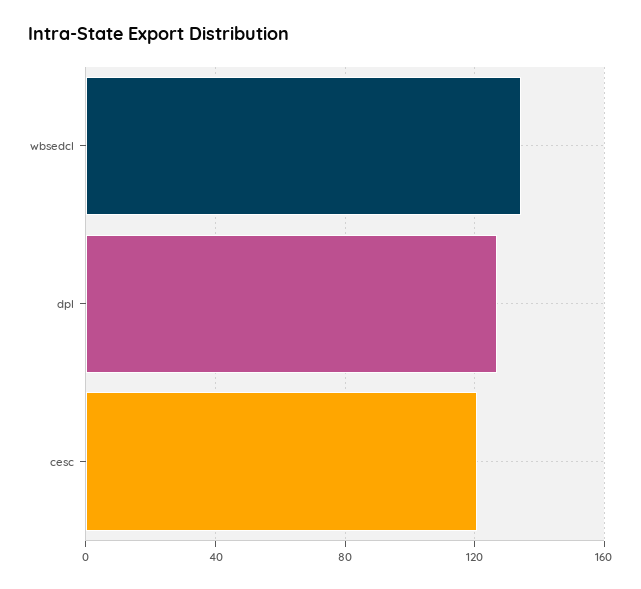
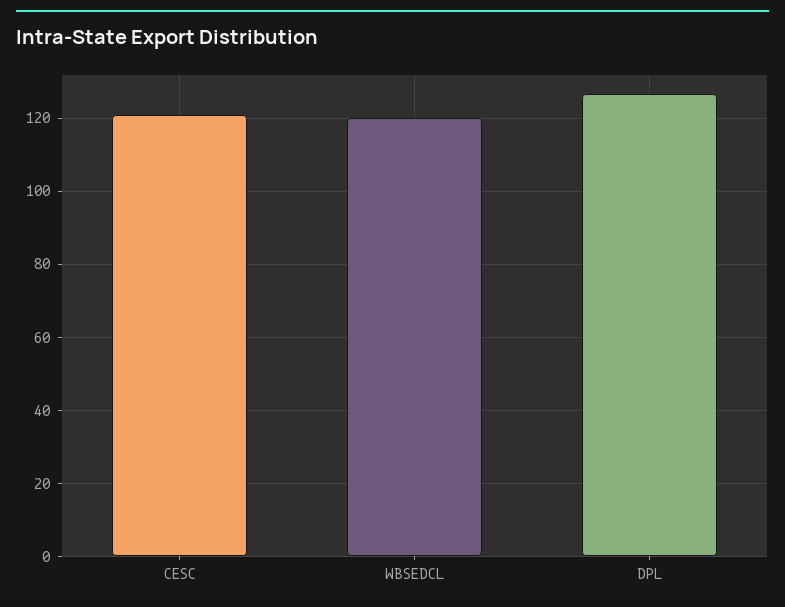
  {
-   "wbsedcl": 135,
+   "wbsedcl": 120,
    "dpl": 126,
    "cesc": 120
  }

